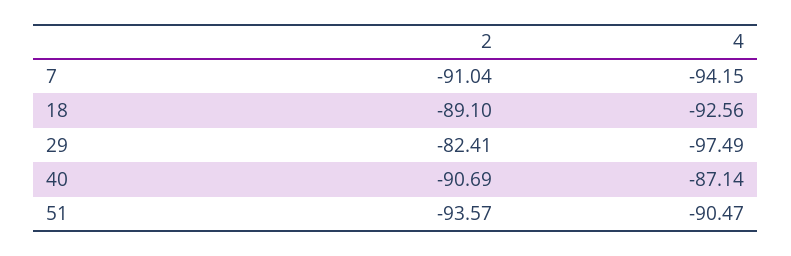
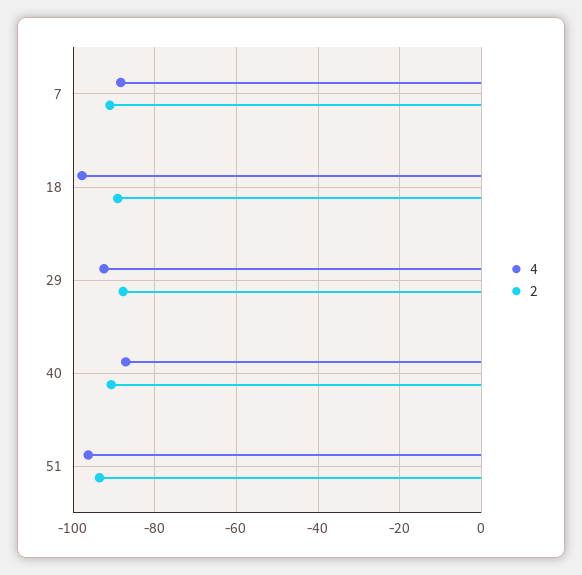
  {
    "2": {
      "7": -91.04,
      "18": -89.1,
-     "29": -82.41,
+     "29": -88,
      "40": -90.69,
      "51": -93.57
    },
    "4": {
-     "7": -94.15,
+     "7": -88,
-     "18": -92.56,
+     "18": -98,
-     "29": -97.49,
+     "29": -92,
      "40": -87.14,
-     "51": -90.47
+     "51": -96
    }
  }

